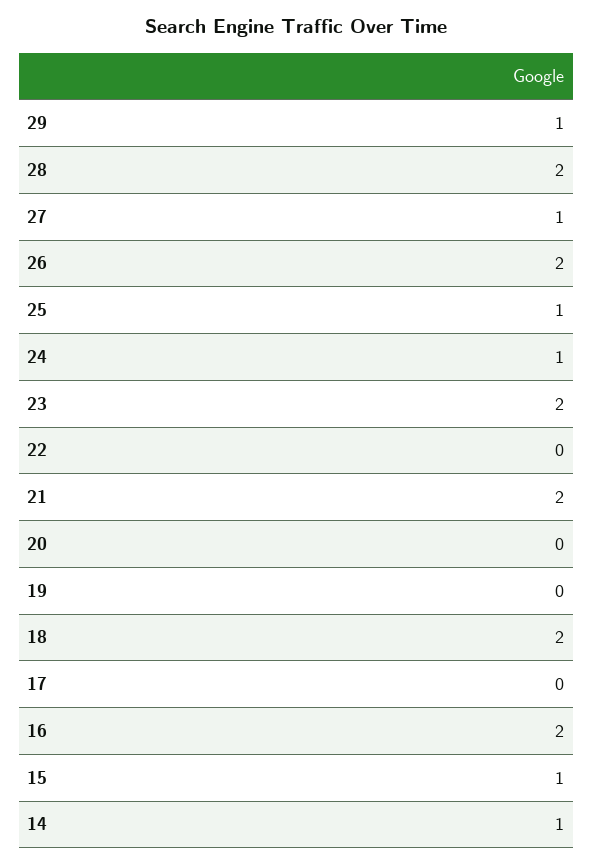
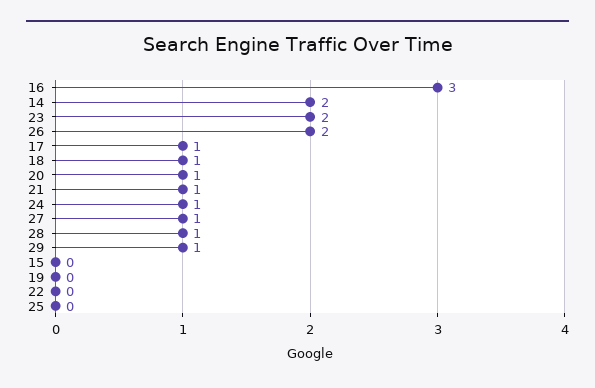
  {
    "29": 1,
-   "28": 2,
+   "28": 1,
    "27": 1,
    "26": 2,
-   "25": 1,
+   "25": 0,
    "24": 1,
    "23": 2,
    "22": 0,
-   "21": 2,
+   "21": 1,
-   "20": 0,
+   "20": 1,
    "19": 0,
-   "18": 2,
+   "18": 1,
-   "17": 0,
+   "17": 1,
-   "16": 2,
+   "16": 3,
-   "15": 1,
+   "15": 0,
-   "14": 1
+   "14": 2
  }

